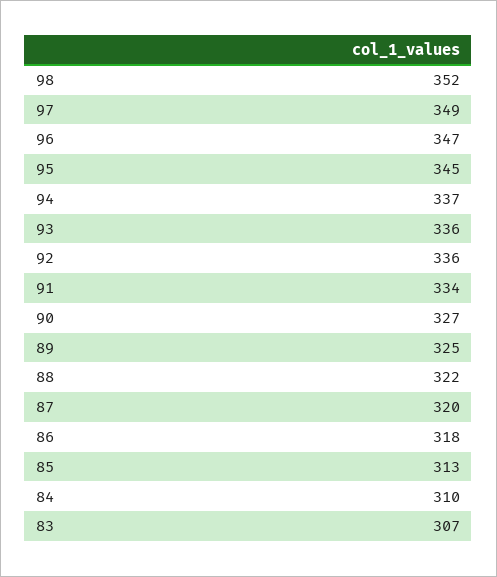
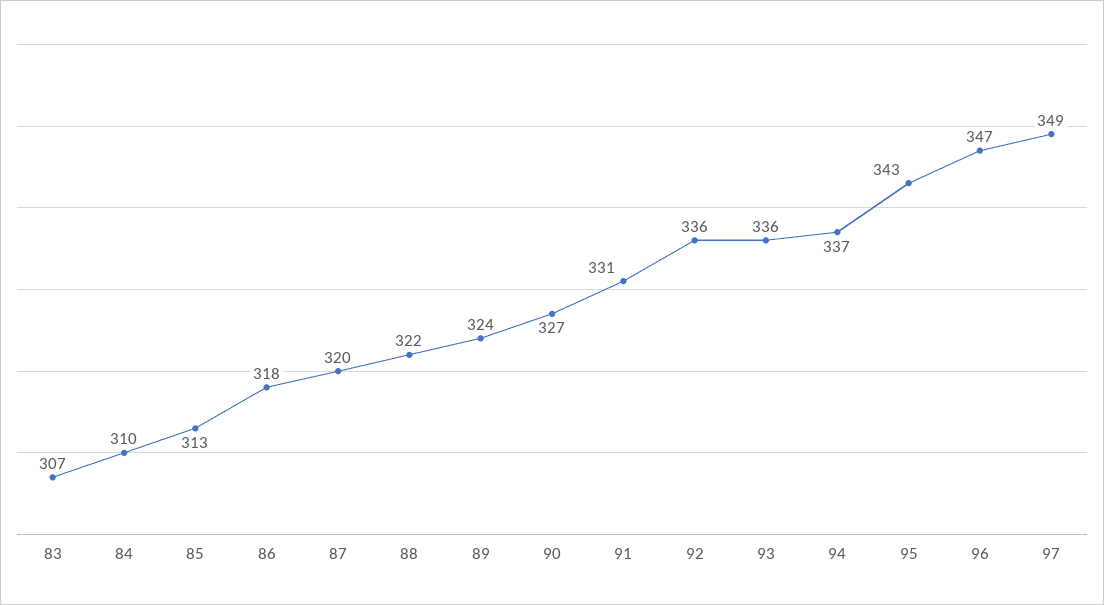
  {
-   "98": 352,
    "97": 349,
    "96": 347,
-   "95": 345,
+   "95": 343,
    "94": 337,
    "93": 336,
    "92": 336,
-   "91": 334,
+   "91": 331,
    "90": 327,
-   "89": 325,
+   "89": 324,
    "88": 322,
    "87": 320,
    "86": 318,
    "85": 313,
    "84": 310,
    "83": 307
  }

